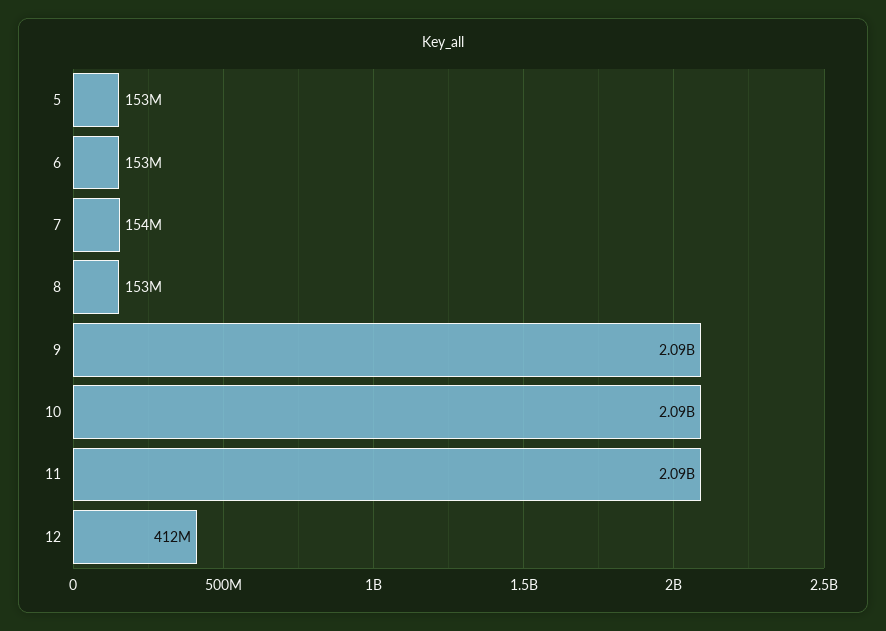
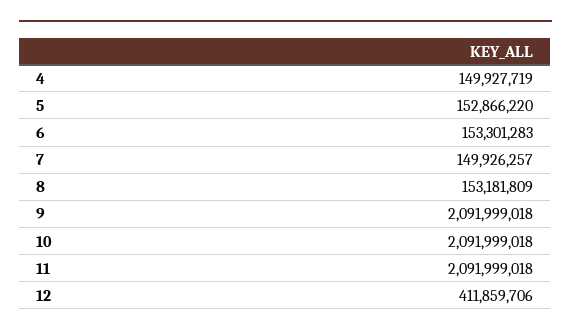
  {
    "5": 152866220,
    "6": 153301283,
-   "7": 154000000,
+   "7": 149926257,
    "8": 153181809,
    "9": 2091999018,
    "10": 2091999018,
    "11": 2091999018,
-   "12": 411859706
+   "12": 411859706,
+   "4": 149927719
  }

